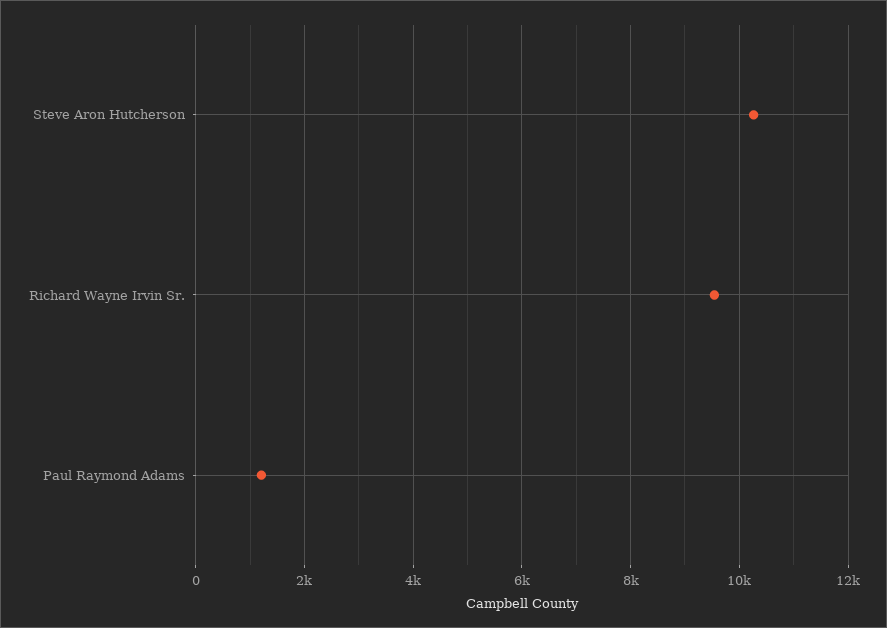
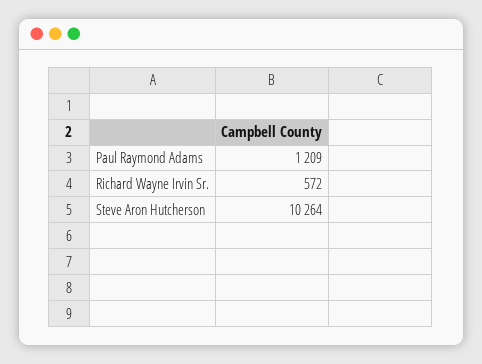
  {
    "Steve Aron Hutcherson": 10264,
-   "Richard Wayne Irvin Sr.": 9600,
+   "Richard Wayne Irvin Sr.": 572,
    "Paul Raymond Adams": 1209
  }

